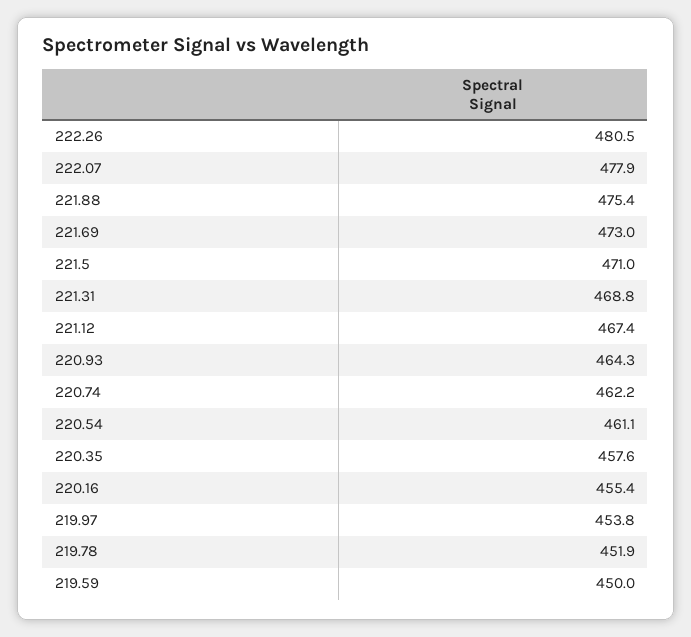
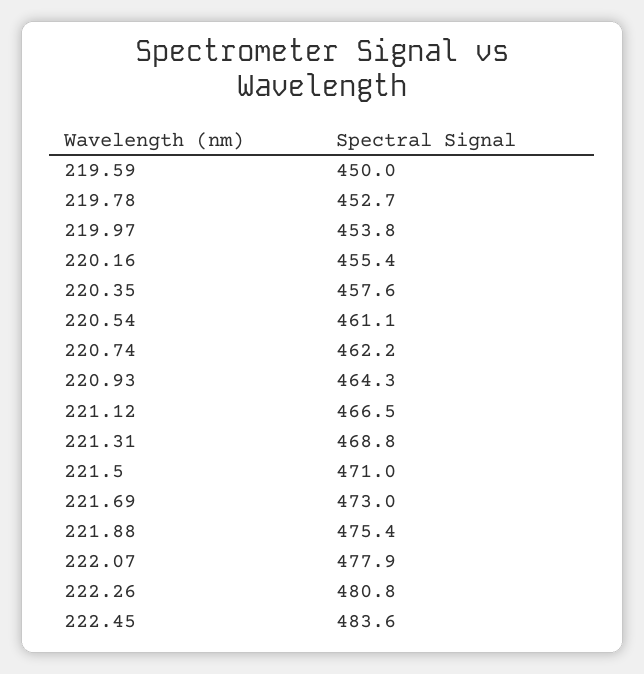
  {
-   "222.26": 480.5,
+   "222.26": 480.8,
    "222.07": 477.9,
    "221.88": 475.4,
    "221.69": 473,
    "221.5": 471,
    "221.31": 468.8,
-   "221.12": 467.4,
+   "221.12": 466.5,
    "220.93": 464.3,
    "220.74": 462.2,
    "220.54": 461.1,
    "220.35": 457.6,
    "220.16": 455.4,
    "219.97": 453.8,
-   "219.78": 451.9,
+   "219.78": 452.7,
-   "219.59": 450
+   "219.59": 450,
+   "222.45": 483.6
  }

